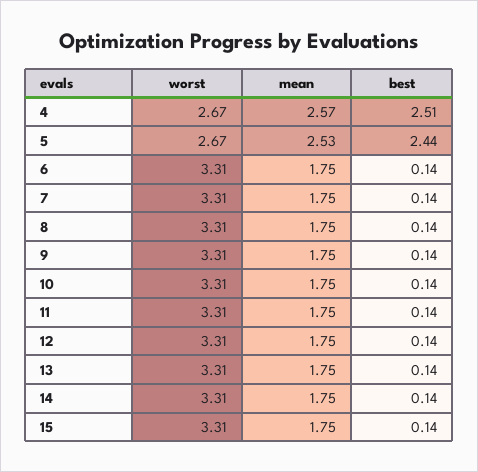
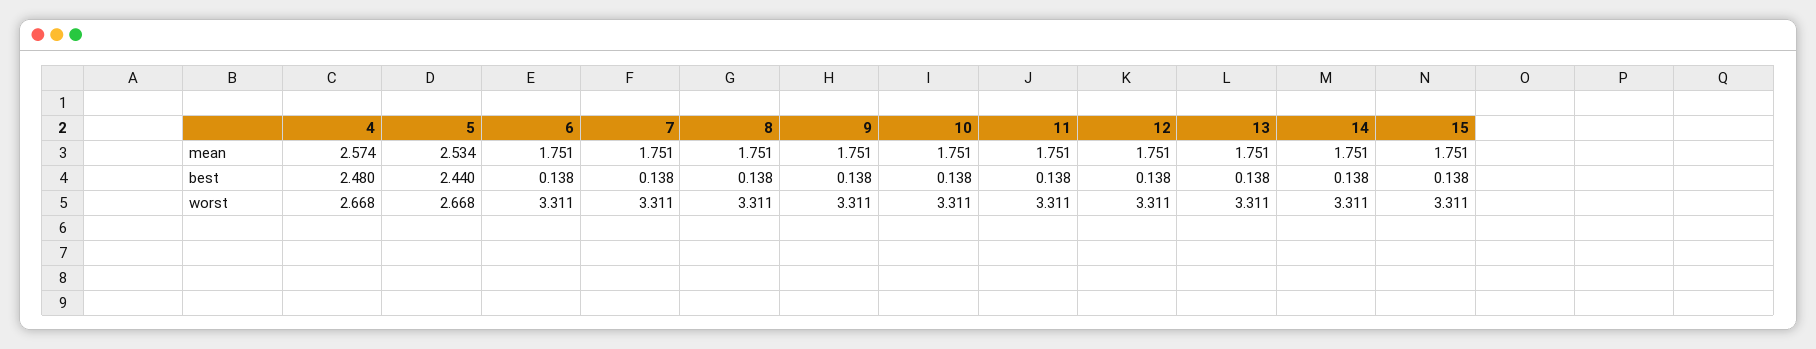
  {
    "worst": {
      "4": 2.668,
      "5": 2.668,
      "6": 3.311,
      "7": 3.311,
      "8": 3.311,
      "9": 3.311,
      "10": 3.311,
      "11": 3.311,
      "12": 3.311,
      "13": 3.311,
      "14": 3.311,
      "15": 3.311
    },
    "mean": {
      "4": 2.574,
      "5": 2.534,
      "6": 1.751,
      "7": 1.751,
      "8": 1.751,
      "9": 1.751,
      "10": 1.751,
      "11": 1.751,
      "12": 1.751,
      "13": 1.751,
      "14": 1.751,
      "15": 1.751
    },
    "best": {
-     "4": 2.51,
+     "4": 2.48,
      "5": 2.44,
      "6": 0.138,
      "7": 0.138,
      "8": 0.138,
      "9": 0.138,
      "10": 0.138,
      "11": 0.138,
      "12": 0.138,
      "13": 0.138,
      "14": 0.138,
      "15": 0.138
    }
  }

